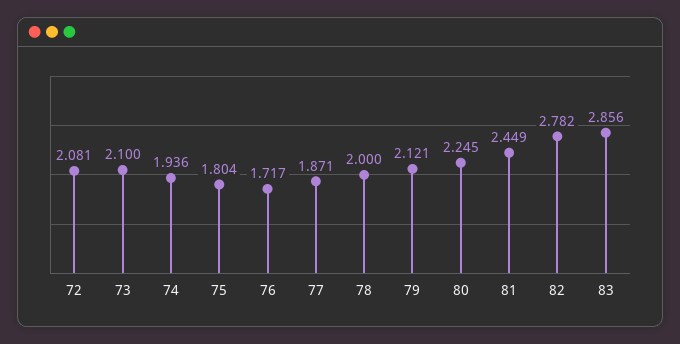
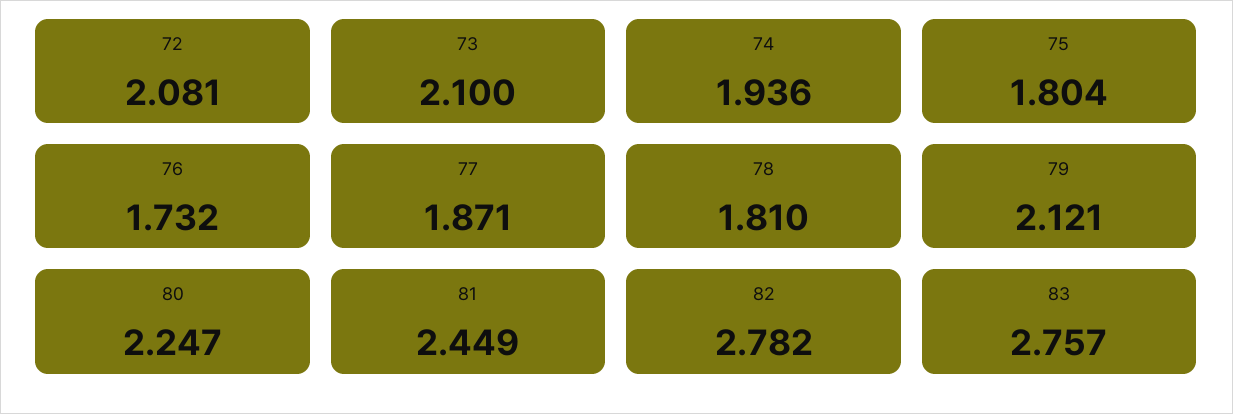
  {
    "72": 2.081,
    "73": 2.1,
    "74": 1.936,
    "75": 1.804,
-   "76": 1.717,
+   "76": 1.732,
    "77": 1.871,
-   "78": 2,
+   "78": 1.81,
    "79": 2.121,
-   "80": 2.245,
+   "80": 2.247,
    "81": 2.449,
    "82": 2.782,
-   "83": 2.856
+   "83": 2.757
  }

